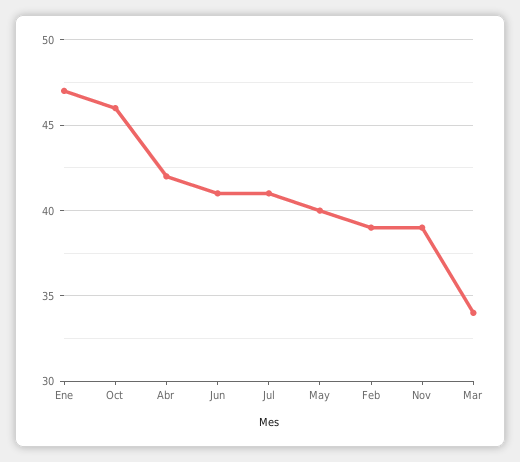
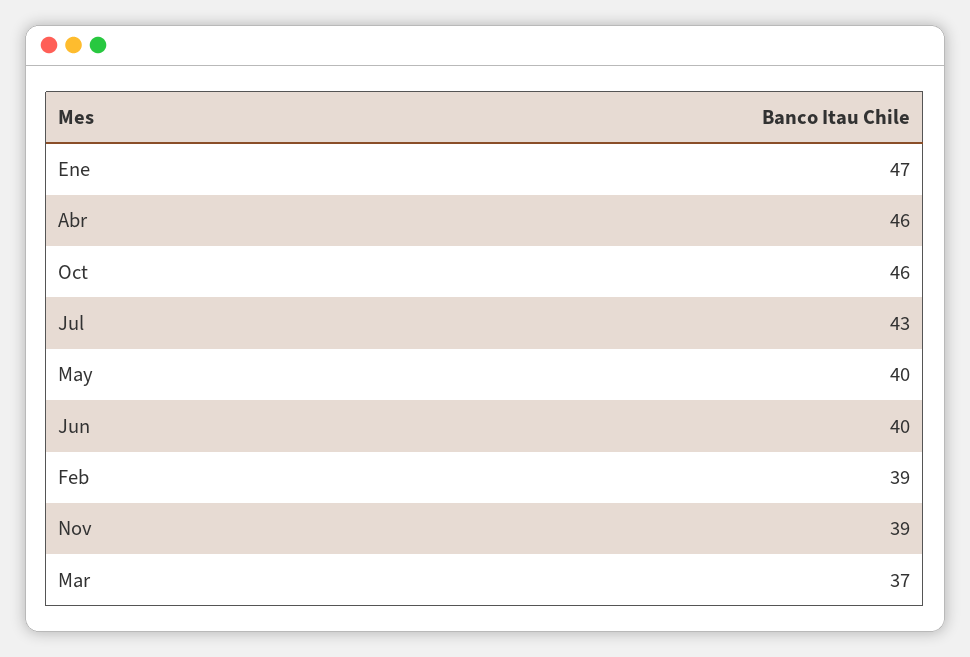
  {
    "Ene": 47,
    "Oct": 46,
-   "Abr": 42,
+   "Abr": 46,
-   "Jun": 41,
+   "Jun": 40,
-   "Jul": 41,
+   "Jul": 43,
    "May": 40,
    "Feb": 39,
    "Nov": 39,
-   "Mar": 34
+   "Mar": 37
  }

